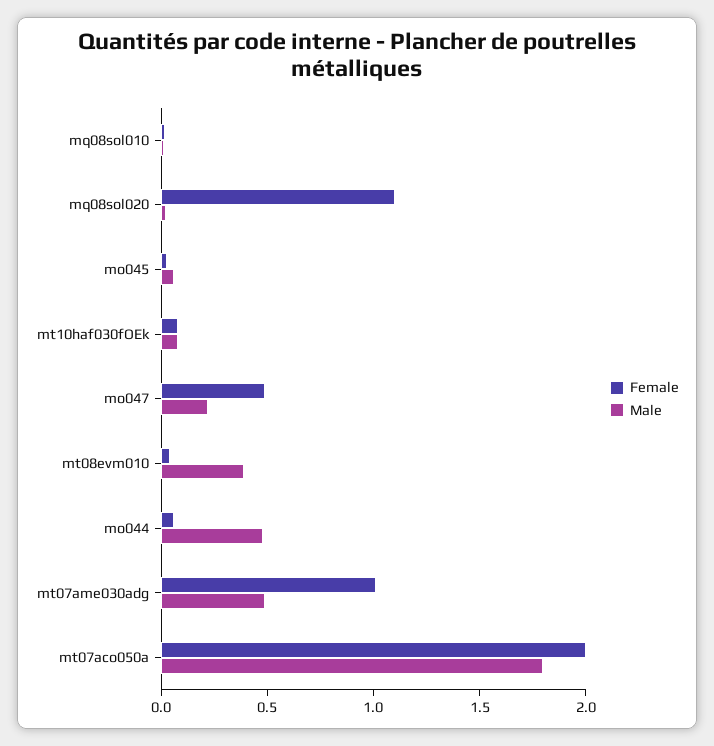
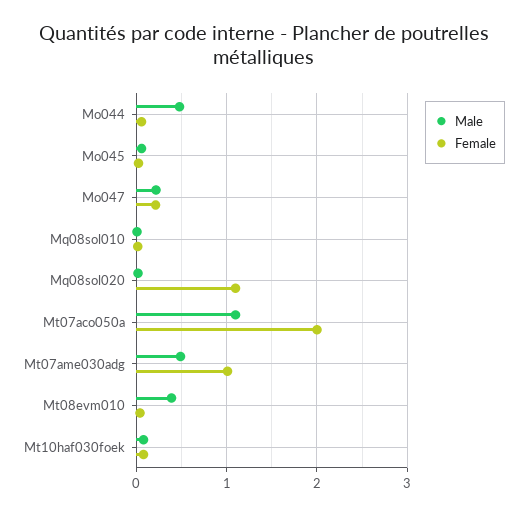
  {
    "Female": {
      "mq08sol010": 0,
      "mq08sol020": 1.1,
      "mo045": 0,
      "mt10haf030fOEk": 0.1,
-     "mo047": 0.5,
+     "mo047": 0.2,
      "mt08evm010": 0,
      "mo044": 0.1,
      "mt07ame030adg": 1,
      "mt07aco050a": 2
    },
    "Male": {
      "mq08sol010": 0,
      "mq08sol020": 0,
      "mo045": 0.1,
      "mt10haf030fOEk": 0.1,
      "mo047": 0.2,
      "mt08evm010": 0.4,
      "mo044": 0.5,
      "mt07ame030adg": 0.5,
-     "mt07aco050a": 1.8
+     "mt07aco050a": 1.1
    }
  }

